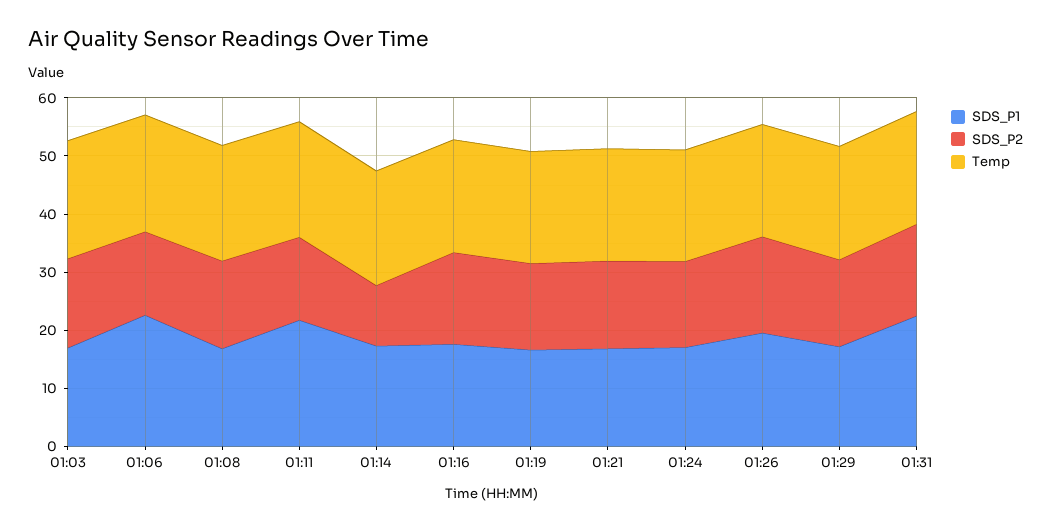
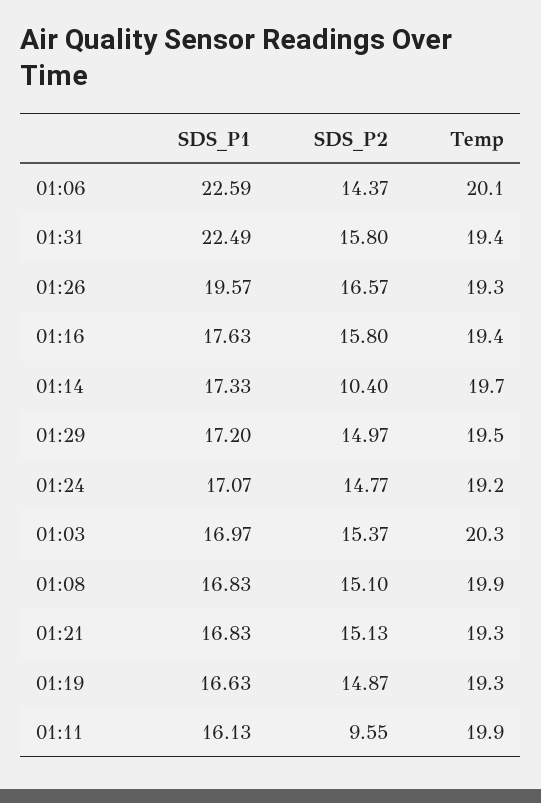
  {
    "SDS_P1": {
      "01:03": 16.97,
      "01:06": 22.59,
      "01:08": 16.83,
-     "01:11": 22,
+     "01:11": 16.13,
      "01:14": 17.33,
      "01:16": 17.63,
      "01:19": 16.63,
      "01:21": 16.83,
      "01:24": 17.07,
      "01:26": 19.57,
      "01:29": 17.2,
      "01:31": 22.49
    },
    "SDS_P2": {
      "01:03": 15.37,
      "01:06": 14.37,
      "01:08": 15.1,
-     "01:11": 14,
+     "01:11": 9.55,
      "01:14": 10.4,
      "01:16": 15.8,
      "01:19": 14.87,
      "01:21": 15.13,
      "01:24": 14.77,
      "01:26": 16.57,
      "01:29": 14.97,
      "01:31": 15.8
    },
    "Temp": {
      "01:03": 20.3,
      "01:06": 20.1,
      "01:08": 19.9,
      "01:11": 19.9,
      "01:14": 19.7,
      "01:16": 19.4,
      "01:19": 19.3,
      "01:21": 19.3,
      "01:24": 19.2,
      "01:26": 19.3,
      "01:29": 19.5,
      "01:31": 19.4
    }
  }

